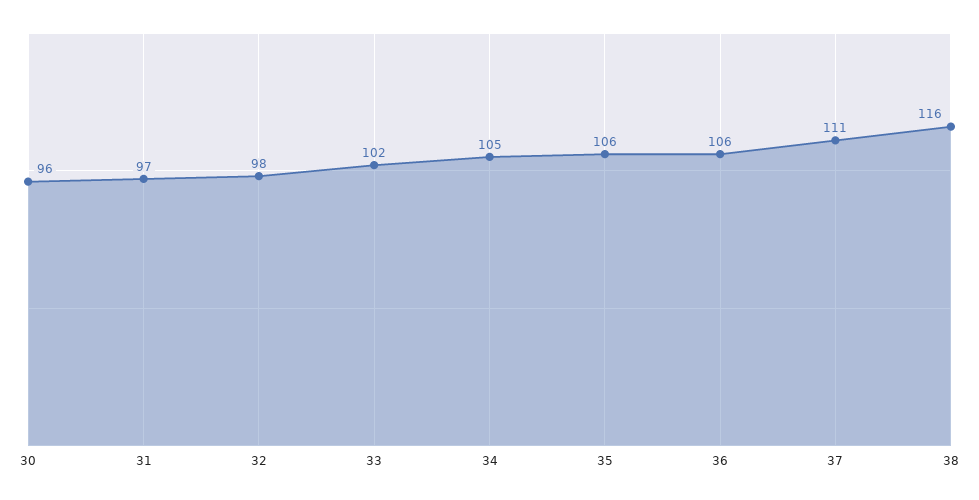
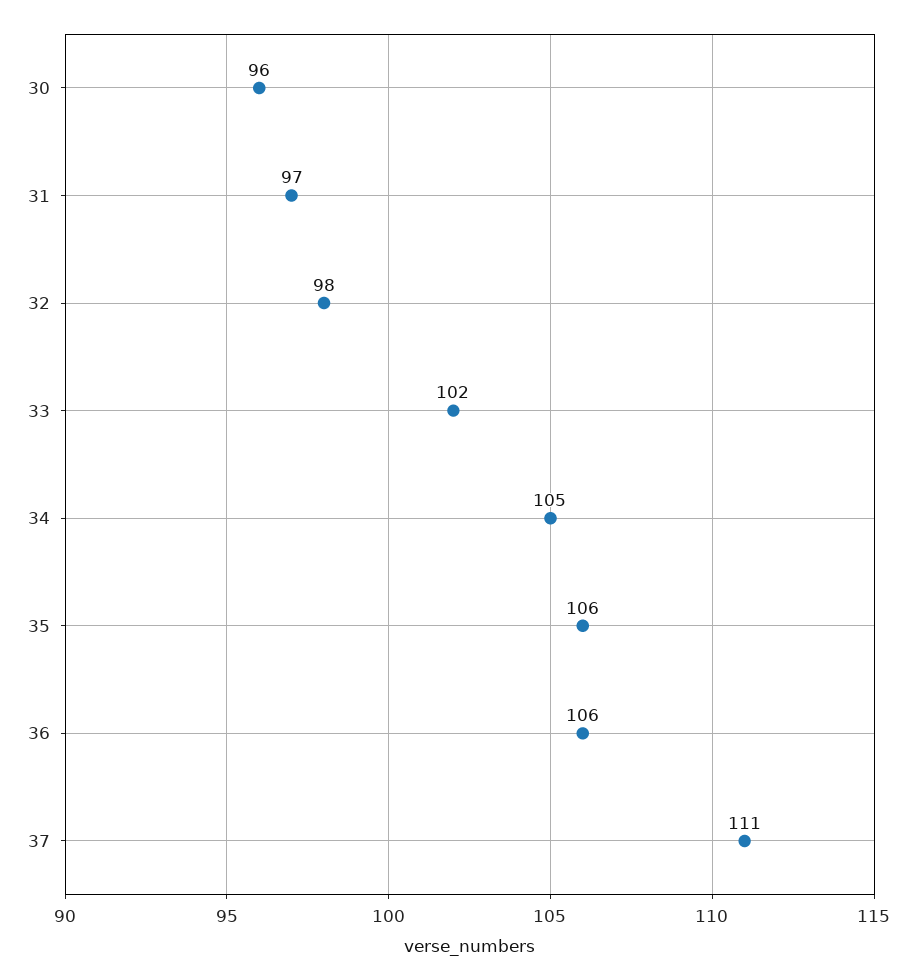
  {
    "30": 96,
    "31": 97,
    "32": 98,
    "33": 102,
    "34": 105,
    "35": 106,
    "36": 106,
-   "37": 111,
+   "37": 111
-   "38": 116
  }

